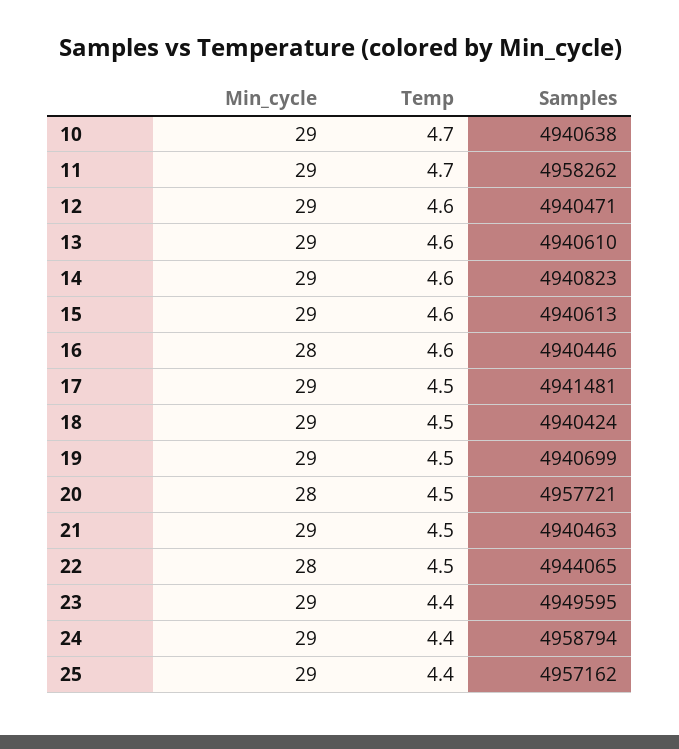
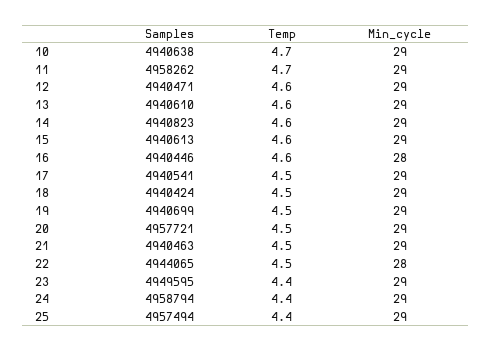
  {
    "Min_cycle": {
      "10": 29,
      "11": 29,
      "12": 29,
      "13": 29,
      "14": 29,
      "15": 29,
      "16": 28,
      "17": 29,
      "18": 29,
      "19": 29,
-     "20": 28,
+     "20": 29,
      "21": 29,
      "22": 28,
      "23": 29,
      "24": 29,
      "25": 29
    },
    "Temp": {
      "10": 4.7,
      "11": 4.7,
      "12": 4.6,
      "13": 4.6,
      "14": 4.6,
      "15": 4.6,
      "16": 4.6,
      "17": 4.5,
      "18": 4.5,
      "19": 4.5,
      "20": 4.5,
      "21": 4.5,
      "22": 4.5,
      "23": 4.4,
      "24": 4.4,
      "25": 4.4
    },
    "Samples": {
      "10": 4940638,
      "11": 4958262,
      "12": 4940471,
      "13": 4940610,
      "14": 4940823,
      "15": 4940613,
      "16": 4940446,
-     "17": 4941481,
+     "17": 4940541,
      "18": 4940424,
      "19": 4940699,
      "20": 4957721,
      "21": 4940463,
      "22": 4944065,
      "23": 4949595,
      "24": 4958794,
-     "25": 4957162
+     "25": 4957494
    }
  }

